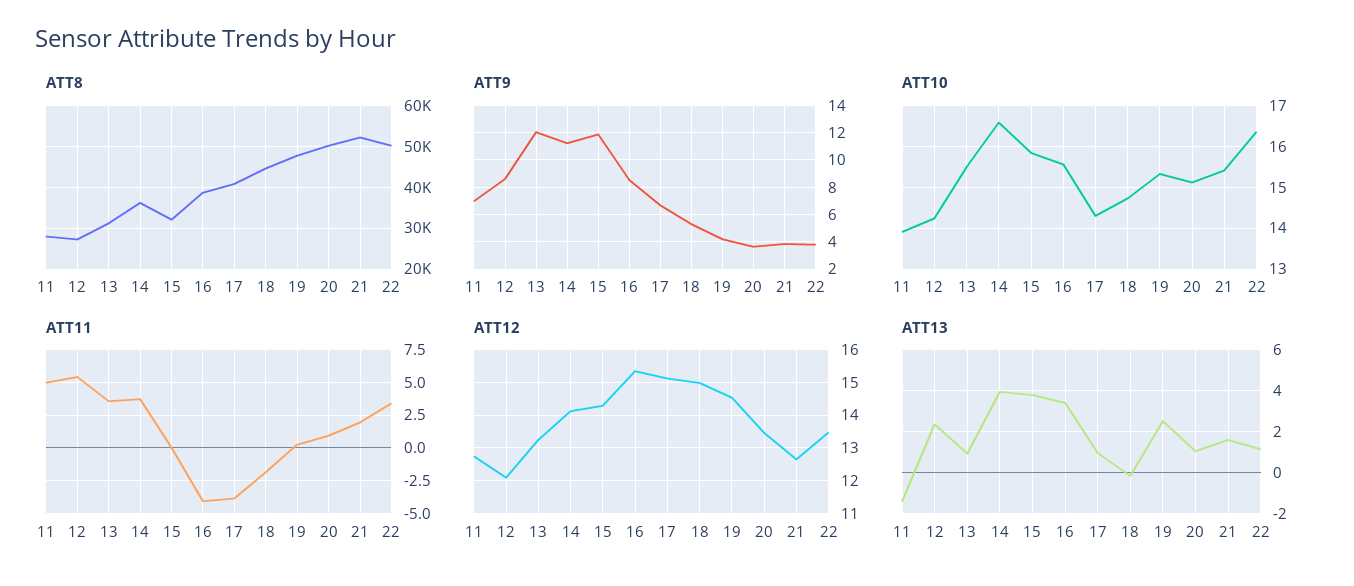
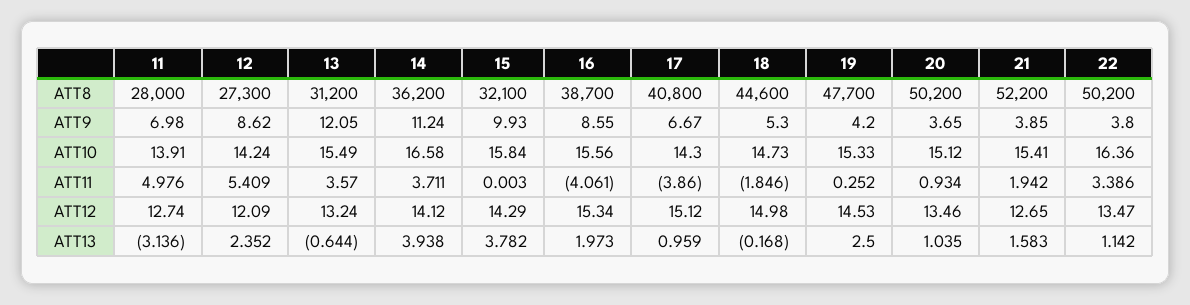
  {
    "ATT8": {
      "11": 28000,
      "12": 27300,
      "13": 31200,
      "14": 36200,
      "15": 32100,
      "16": 38700,
      "17": 40800,
      "18": 44600,
      "19": 47700,
      "20": 50200,
      "21": 52200,
      "22": 50200
    },
    "ATT9": {
      "11": 6.98,
      "12": 8.62,
      "13": 12.05,
      "14": 11.24,
-     "15": 12,
+     "15": 9.93,
      "16": 8.55,
      "17": 6.67,
      "18": 5.3,
      "19": 4.2,
      "20": 3.65,
      "21": 3.85,
      "22": 3.8
    },
    "ATT10": {
      "11": 13.91,
      "12": 14.24,
      "13": 15.49,
      "14": 16.58,
      "15": 15.84,
      "16": 15.56,
      "17": 14.3,
      "18": 14.73,
      "19": 15.33,
      "20": 15.12,
      "21": 15.41,
      "22": 16.36
    },
    "ATT11": {
      "11": 4.976,
      "12": 5.409,
      "13": 3.57,
      "14": 3.711,
      "15": 0.003,
      "16": -4.061,
      "17": -3.86,
      "18": -1.846,
      "19": 0.252,
      "20": 0.934,
      "21": 1.942,
      "22": 3.386
    },
    "ATT12": {
      "11": 12.74,
      "12": 12.09,
      "13": 13.24,
      "14": 14.12,
      "15": 14.29,
      "16": 15.34,
      "17": 15.12,
      "18": 14.98,
      "19": 14.53,
      "20": 13.46,
      "21": 12.65,
      "22": 13.47
    },
    "ATT13": {
-     "11": -1.5,
+     "11": -3.136,
      "12": 2.352,
-     "13": 1,
+     "13": -0.644,
      "14": 3.938,
      "15": 3.782,
-     "16": 3.5,
+     "16": 1.973,
      "17": 0.959,
      "18": -0.168,
      "19": 2.5,
      "20": 1.035,
      "21": 1.583,
      "22": 1.142
    }
  }

